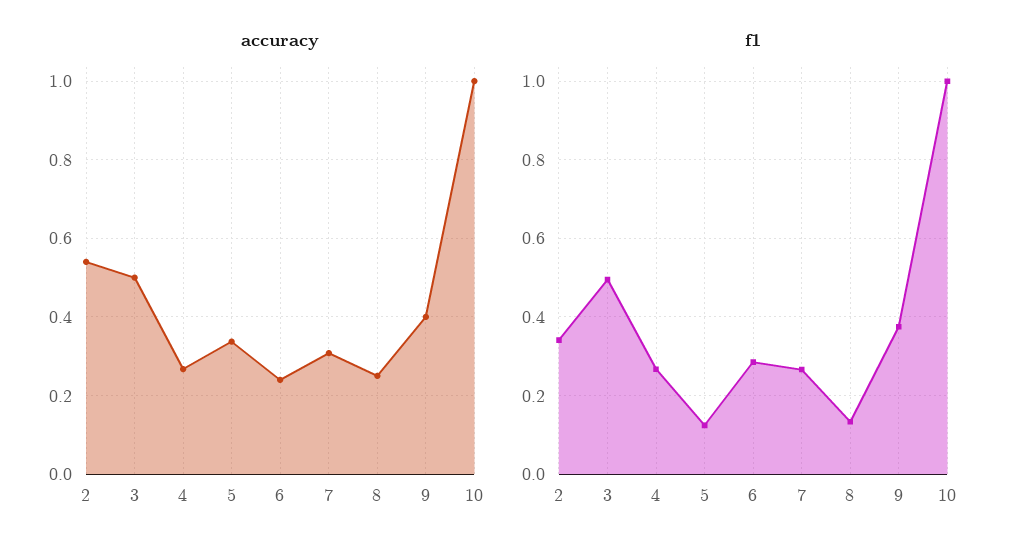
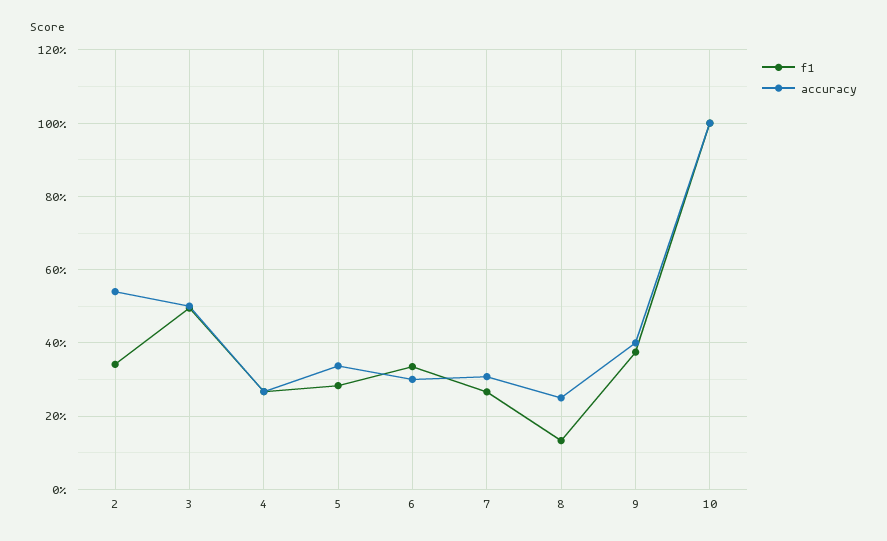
  {
    "accuracy": {
      "2": 0.54,
      "3": 0.5,
      "4": 0.26,
      "5": 0.34,
-     "6": 0.24,
+     "6": 0.3,
      "7": 0.3,
      "8": 0.26,
      "9": 0.4,
      "10": 1
    },
    "f1": {
      "2": 0.34,
      "3": 0.5,
      "4": 0.26,
-     "5": 0.12,
+     "5": 0.28,
-     "6": 0.28,
+     "6": 0.34,
      "7": 0.26,
      "8": 0.14,
      "9": 0.38,
      "10": 1
    }
  }

